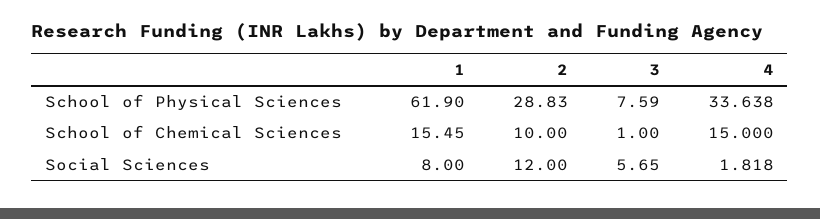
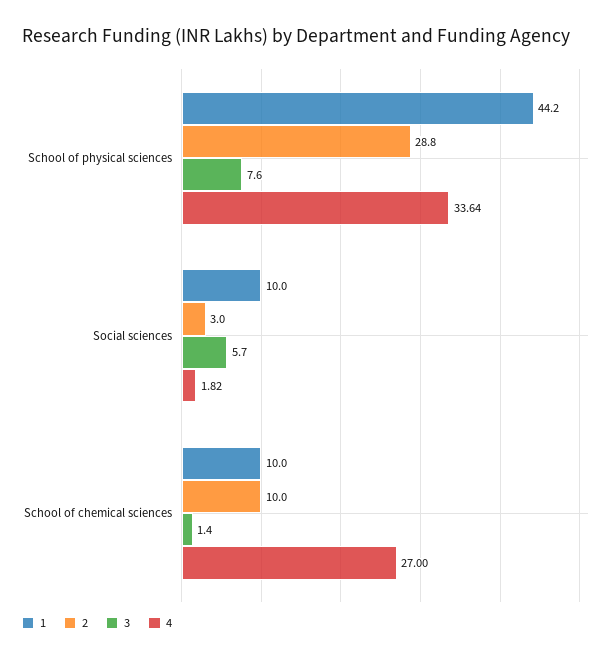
  {
    "1": {
-     "School of Physical Sciences": 61.9,
+     "School of Physical Sciences": 44.2,
-     "School of Chemical Sciences": 15.45,
+     "School of Chemical Sciences": 10,
-     "Social Sciences": 8
+     "Social Sciences": 10
    },
    "2": {
      "School of Physical Sciences": 28.83,
      "School of Chemical Sciences": 10,
-     "Social Sciences": 12
+     "Social Sciences": 3
    },
    "3": {
      "School of Physical Sciences": 7.59,
-     "School of Chemical Sciences": 1,
+     "School of Chemical Sciences": 1.4,
      "Social Sciences": 5.65
    },
    "4": {
      "School of Physical Sciences": 33.638,
-     "School of Chemical Sciences": 15,
+     "School of Chemical Sciences": 27,
      "Social Sciences": 1.818
    }
  }

